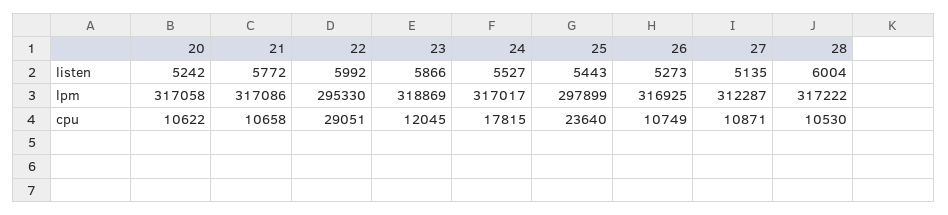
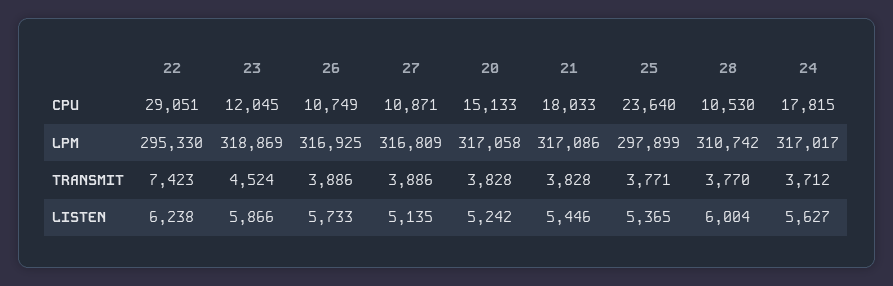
  {
    "20": {
      "listen": 5242,
      "lpm": 317058,
-     "cpu": 10622
+     "cpu": 15133,
+     "TRANSMIT": 3828
    },
    "21": {
-     "listen": 5772,
+     "listen": 5446,
      "lpm": 317086,
-     "cpu": 10658
+     "cpu": 18033,
+     "TRANSMIT": 3828
    },
    "22": {
-     "listen": 5992,
+     "listen": 6238,
      "lpm": 295330,
-     "cpu": 29051
+     "cpu": 29051,
+     "TRANSMIT": 7423
    },
    "23": {
      "listen": 5866,
      "lpm": 318869,
-     "cpu": 12045
+     "cpu": 12045,
+     "TRANSMIT": 4524
    },
    "24": {
-     "listen": 5527,
+     "listen": 5627,
      "lpm": 317017,
-     "cpu": 17815
+     "cpu": 17815,
+     "TRANSMIT": 3712
    },
    "25": {
-     "listen": 5443,
+     "listen": 5365,
      "lpm": 297899,
-     "cpu": 23640
+     "cpu": 23640,
+     "TRANSMIT": 3771
    },
    "26": {
-     "listen": 5273,
+     "listen": 5733,
      "lpm": 316925,
-     "cpu": 10749
+     "cpu": 10749,
+     "TRANSMIT": 3886
    },
    "27": {
      "listen": 5135,
-     "lpm": 312287,
+     "lpm": 316809,
-     "cpu": 10871
+     "cpu": 10871,
+     "TRANSMIT": 3886
    },
    "28": {
      "listen": 6004,
-     "lpm": 317222,
+     "lpm": 310742,
-     "cpu": 10530
+     "cpu": 10530,
+     "TRANSMIT": 3770
    }
  }

